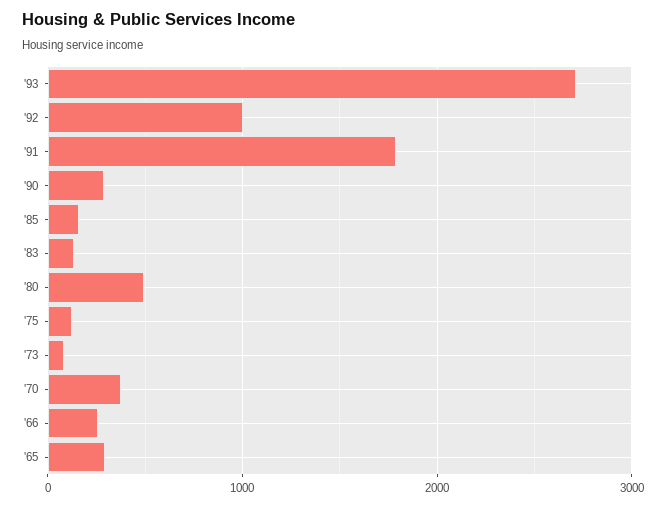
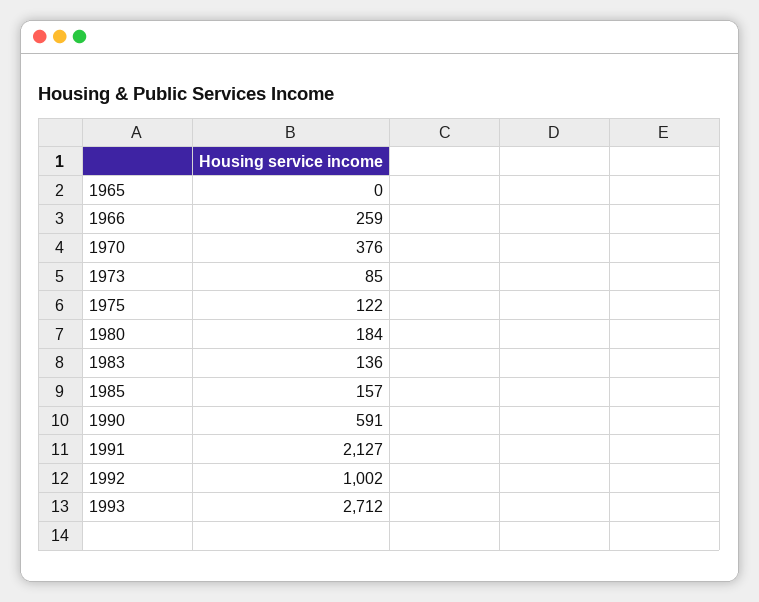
  {
    "'93": 2712,
    "'92": 1002,
-   "'91": 1800,
+   "'91": 2127,
-   "'90": 300,
+   "'90": 591,
    "'85": 157,
    "'83": 136,
-   "'80": 500,
+   "'80": 184,
    "'75": 122,
    "'73": 85,
    "'70": 376,
    "'66": 259,
-   "'65": 300
+   "'65": 0
  }

